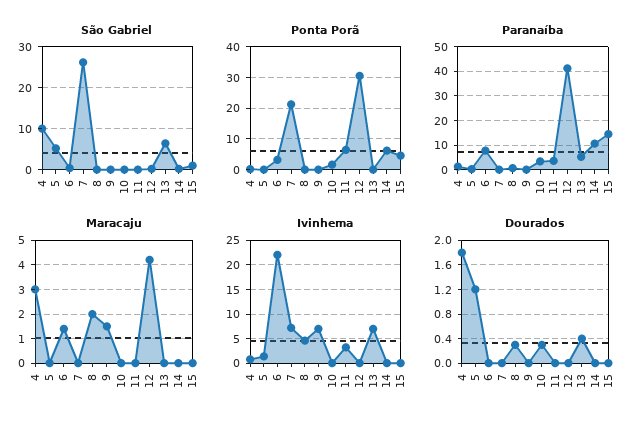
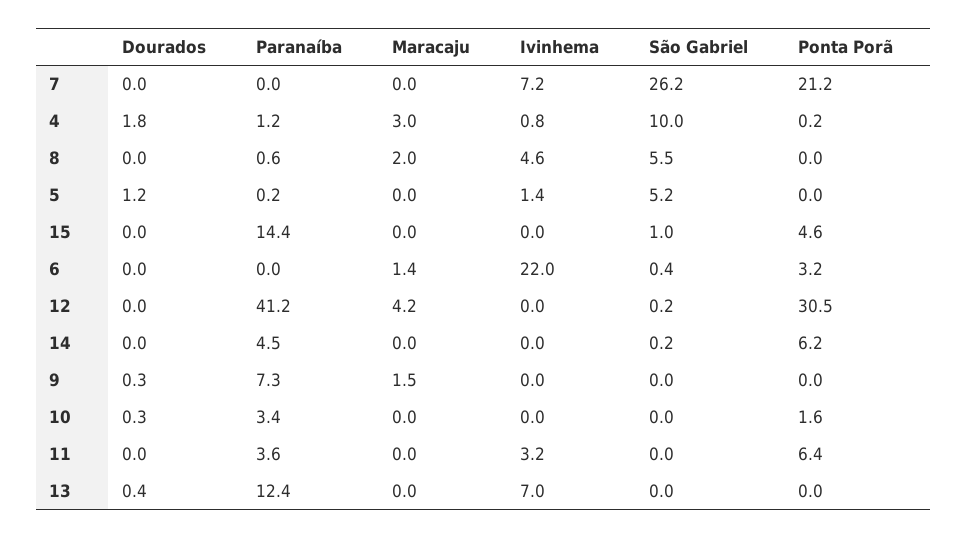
  {
    "São Gabriel": {
      "4": 10,
      "5": 5.2,
      "6": 0.4,
      "7": 26.2,
-     "8": 0,
+     "8": 5.5,
      "9": 0,
      "10": 0,
      "11": 0,
      "12": 0.2,
-     "13": 6,
+     "13": 0,
      "14": 0.2,
      "15": 1
    },
    "Ponta Porã": {
      "4": 0.2,
      "5": 0,
      "6": 3.2,
      "7": 21.2,
      "8": 0,
      "9": 0,
      "10": 1.6,
      "11": 6.4,
      "12": 30.5,
      "13": 0,
      "14": 6.2,
      "15": 4.6
    },
    "Paranaíba": {
      "4": 1.2,
      "5": 0.2,
-     "6": 7.5,
+     "6": 0,
      "7": 0,
      "8": 0.6,
-     "9": 0,
+     "9": 7.3,
      "10": 3.4,
      "11": 3.6,
      "12": 41.2,
-     "13": 5,
+     "13": 12.4,
-     "14": 10,
+     "14": 4.5,
      "15": 14.4
    },
    "Maracaju": {
      "4": 3,
      "5": 0,
      "6": 1.4,
      "7": 0,
      "8": 2,
      "9": 1.5,
      "10": 0,
      "11": 0,
      "12": 4.2,
      "13": 0,
      "14": 0,
      "15": 0
    },
    "Ivinhema": {
      "4": 0.8,
      "5": 1.4,
      "6": 22,
      "7": 7.2,
      "8": 4.6,
-     "9": 7.5,
+     "9": 0,
      "10": 0,
      "11": 3.2,
      "12": 0,
      "13": 7,
      "14": 0,
      "15": 0
    },
    "Dourados": {
      "4": 1.8,
      "5": 1.2,
      "6": 0,
      "7": 0,
-     "8": 0.3,
+     "8": 0,
-     "9": 0,
+     "9": 0.3,
      "10": 0.3,
      "11": 0,
      "12": 0,
      "13": 0.4,
      "14": 0,
      "15": 0
    }
  }

